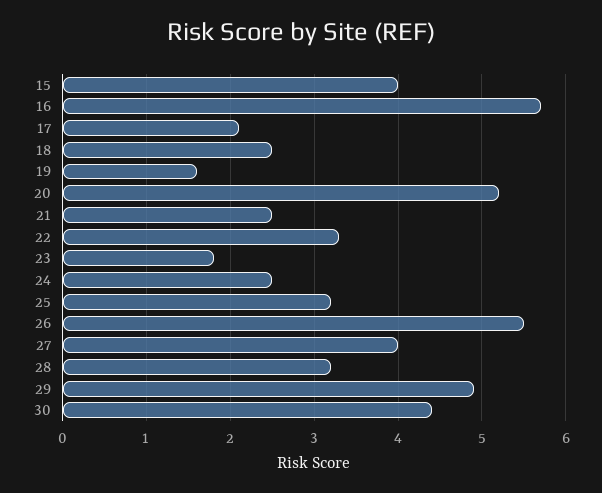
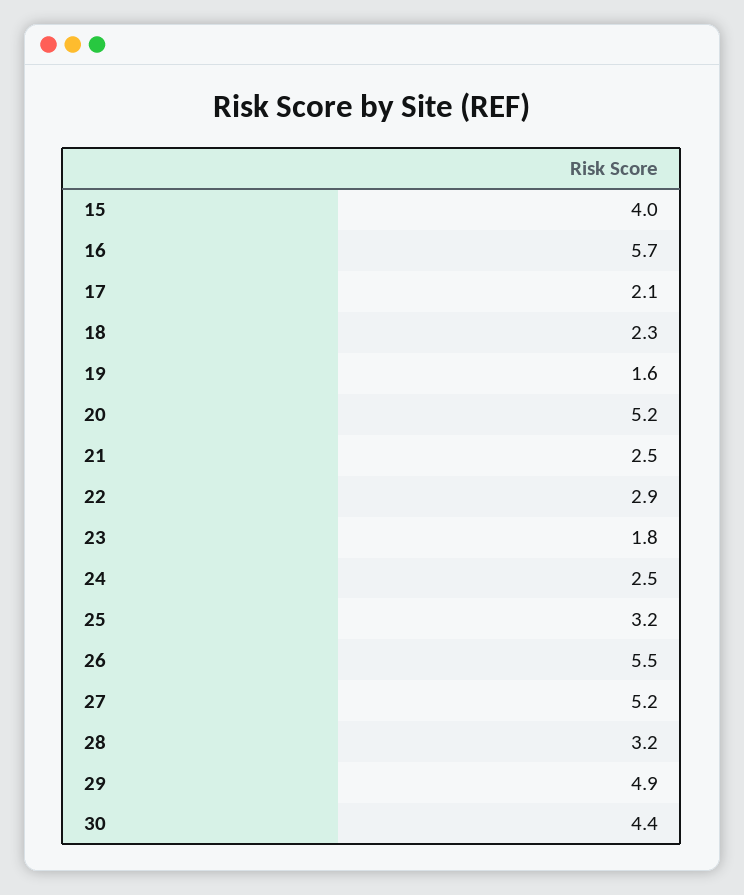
  {
    "15": 4,
    "16": 5.7,
    "17": 2.1,
-   "18": 2.5,
+   "18": 2.3,
    "19": 1.6,
    "20": 5.2,
    "21": 2.5,
-   "22": 3.3,
+   "22": 2.9,
    "23": 1.8,
    "24": 2.5,
    "25": 3.2,
    "26": 5.5,
-   "27": 4,
+   "27": 5.2,
    "28": 3.2,
    "29": 4.9,
    "30": 4.4
  }

